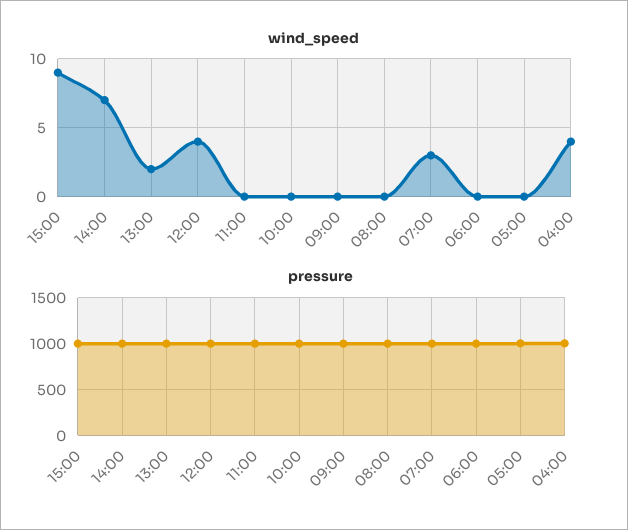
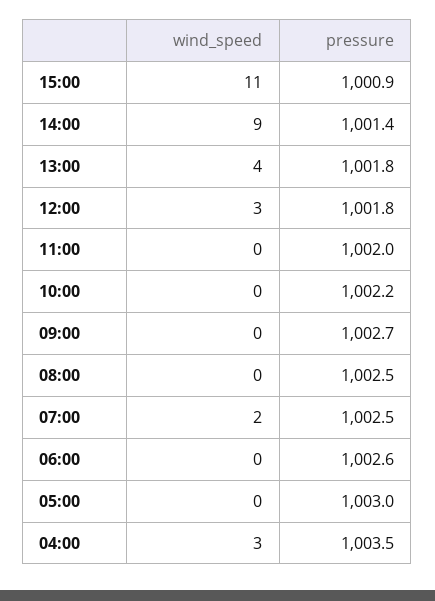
  {
    "wind_speed": {
-     "15:00": 9,
+     "15:00": 11,
-     "14:00": 7,
+     "14:00": 9,
-     "13:00": 2,
+     "13:00": 4,
-     "12:00": 4,
+     "12:00": 3,
      "11:00": 0,
      "10:00": 0,
      "09:00": 0,
      "08:00": 0,
-     "07:00": 3,
+     "07:00": 2,
      "06:00": 0,
      "05:00": 0,
-     "04:00": 4
+     "04:00": 3
    },
    "pressure": {
      "15:00": 1000.9,
      "14:00": 1001.4,
      "13:00": 1001.8,
      "12:00": 1001.8,
      "11:00": 1002,
      "10:00": 1002.2,
      "09:00": 1002.7,
      "08:00": 1002.5,
      "07:00": 1002.5,
      "06:00": 1002.6,
      "05:00": 1003,
      "04:00": 1003.5
    }
  }

